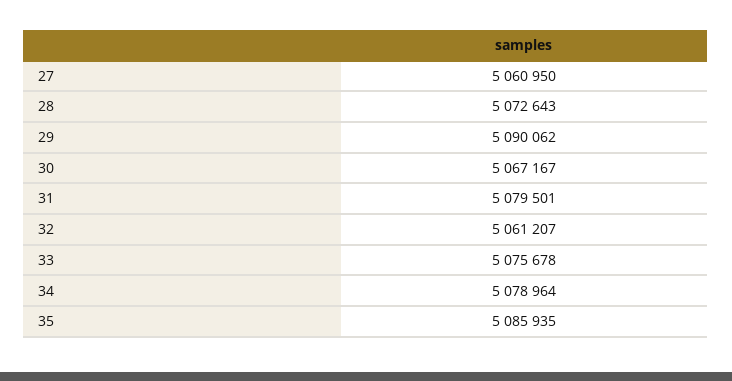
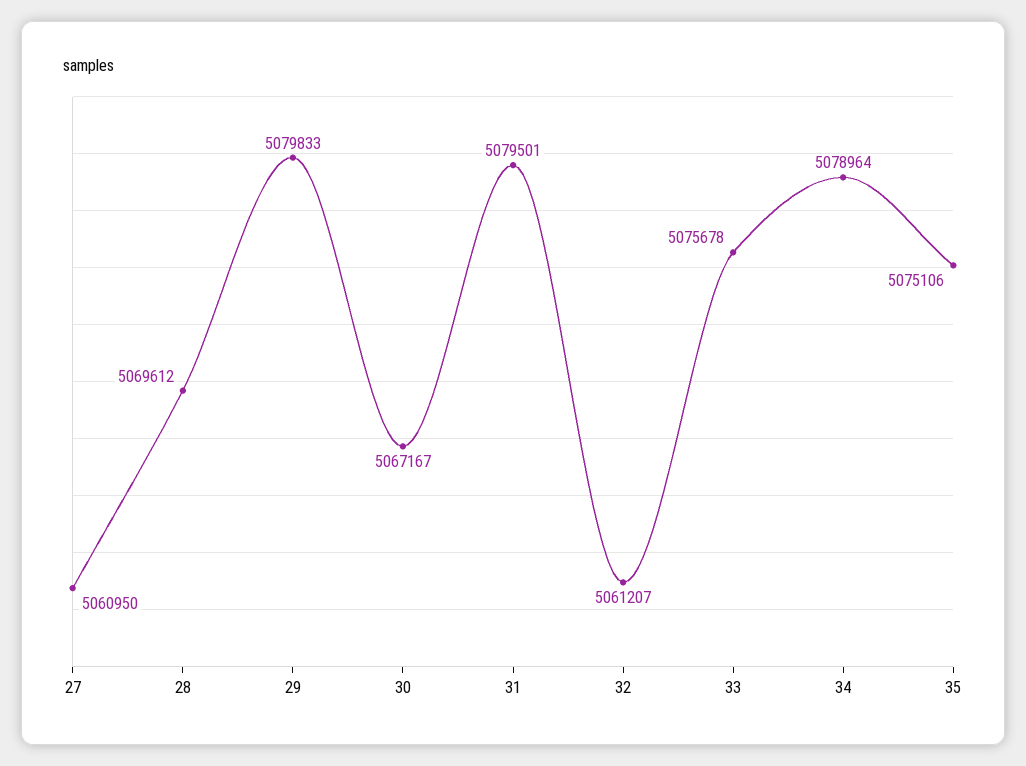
  {
    "27": 5060950,
-   "28": 5072643,
+   "28": 5069612,
-   "29": 5090062,
+   "29": 5079833,
    "30": 5067167,
    "31": 5079501,
    "32": 5061207,
    "33": 5075678,
    "34": 5078964,
-   "35": 5085935
+   "35": 5075106
  }

